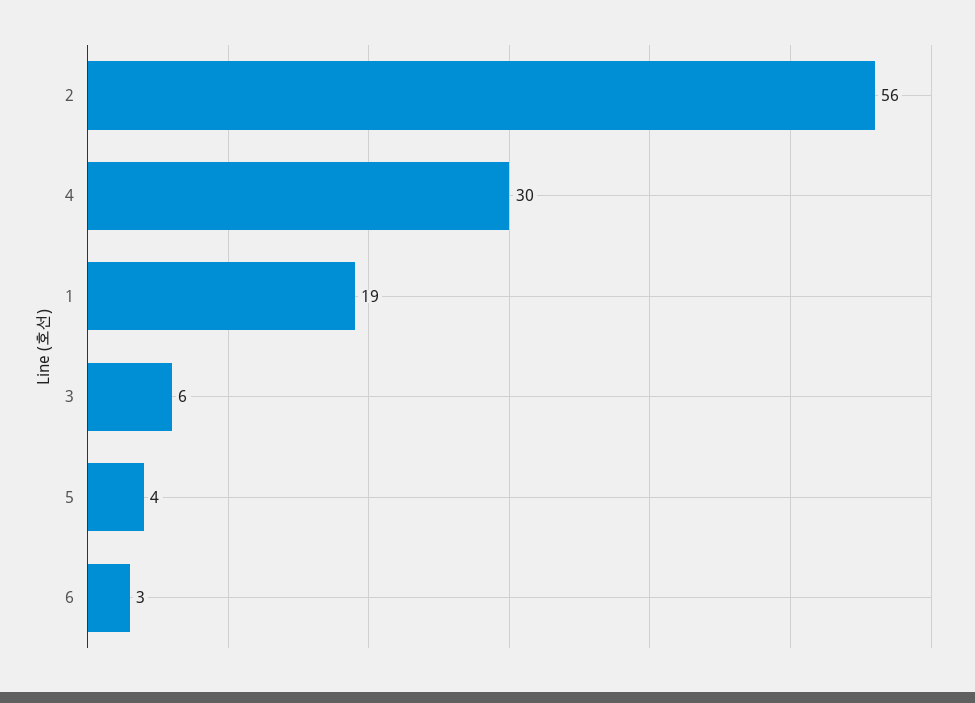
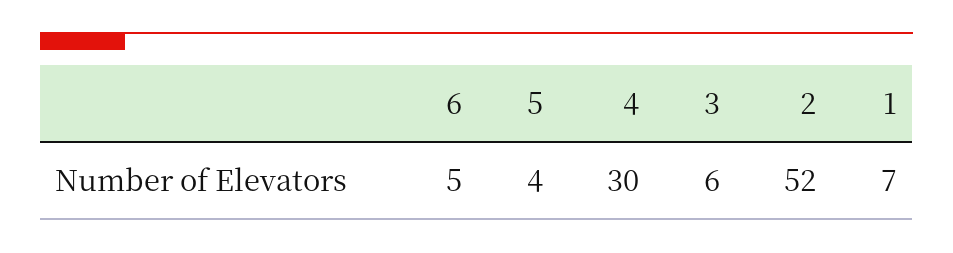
  {
-   "2": 56,
+   "2": 52,
    "4": 30,
-   "1": 19,
+   "1": 7,
    "3": 6,
    "5": 4,
-   "6": 3
+   "6": 5
  }

